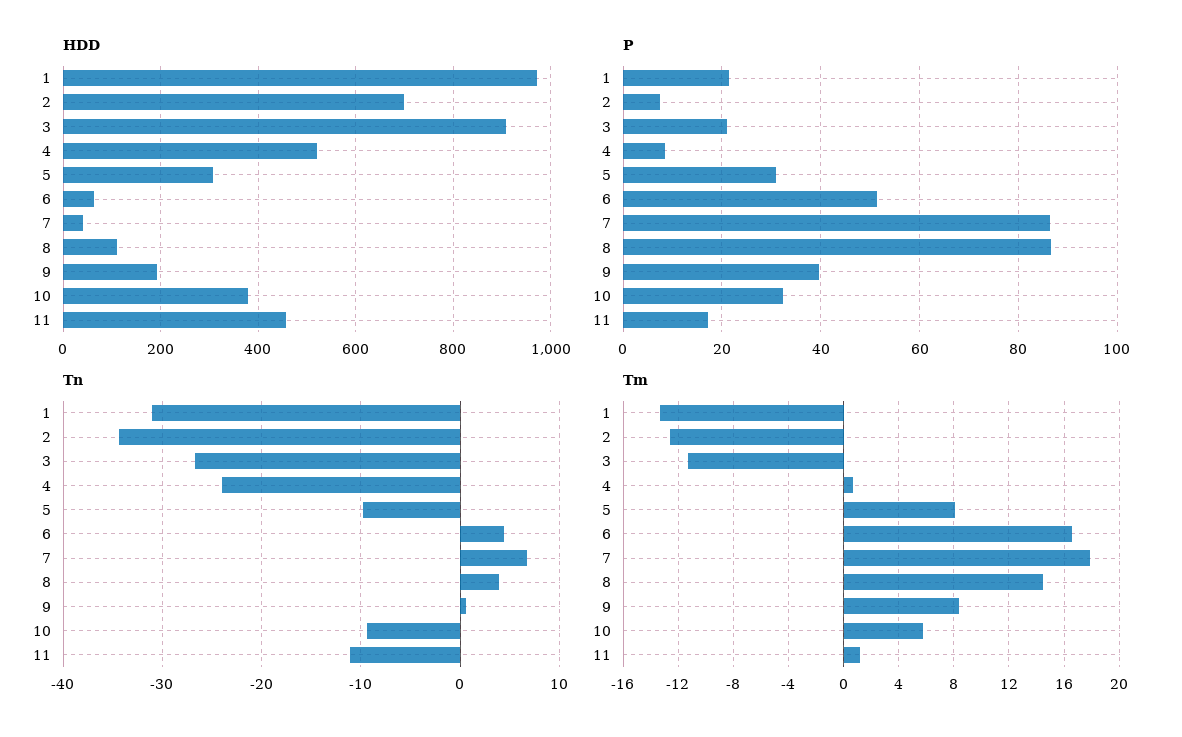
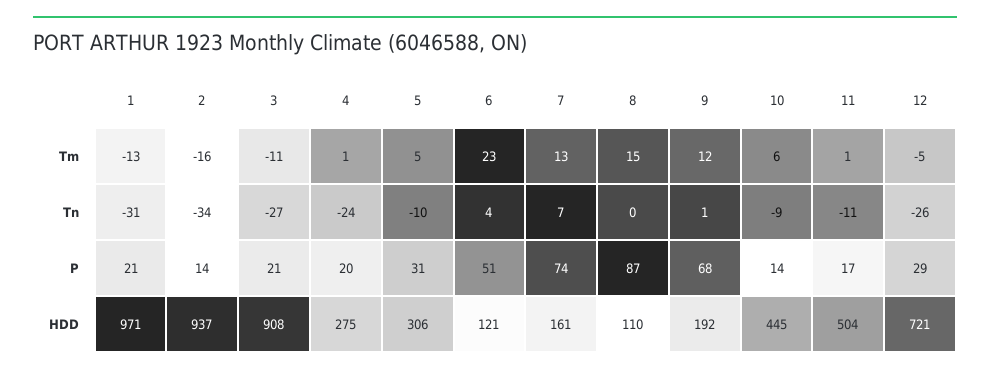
  {
    "HDD": {
      "1": 971,
-     "2": 700,
+     "2": 937,
      "3": 908,
-     "4": 520,
+     "4": 275,
      "5": 306,
-     "6": 60,
+     "6": 121,
-     "7": 40,
+     "7": 161,
      "8": 110,
      "9": 192,
-     "10": 380,
+     "10": 445,
-     "11": 460
+     "11": 504,
+     "12": 721
    },
    "P": {
      "1": 21,
-     "2": 8,
+     "2": 14,
      "3": 21,
-     "4": 8,
+     "4": 20,
      "5": 31,
      "6": 51,
-     "7": 86,
+     "7": 74,
      "8": 87,
-     "9": 40,
+     "9": 68,
-     "10": 32,
+     "10": 14,
-     "11": 17
+     "11": 17,
+     "12": 29
    },
    "Tn": {
      "1": -31,
      "2": -34,
      "3": -27,
      "4": -24,
      "5": -10,
      "6": 4,
      "7": 7,
-     "8": 4,
+     "8": 0,
      "9": 1,
      "10": -9,
-     "11": -11
+     "11": -11,
+     "12": -26
    },
    "Tm": {
      "1": -13,
-     "2": -12.5,
+     "2": -16,
      "3": -11,
      "4": 1,
-     "5": 8,
+     "5": 5,
-     "6": 16.5,
+     "6": 23,
-     "7": 18,
+     "7": 13,
      "8": 15,
-     "9": 8.5,
+     "9": 12,
      "10": 6,
-     "11": 1
+     "11": 1,
+     "12": -5
    }
  }

